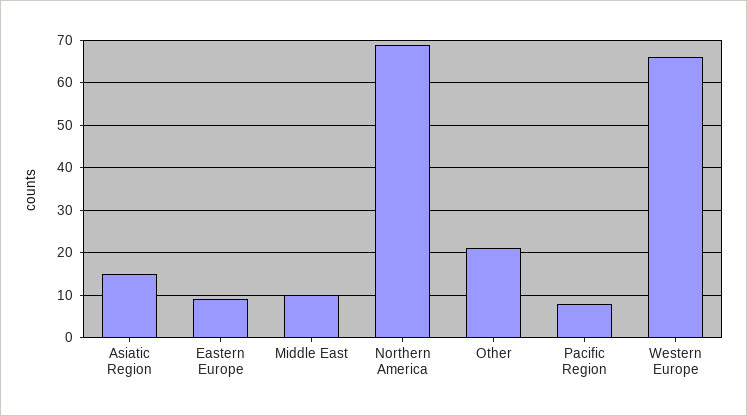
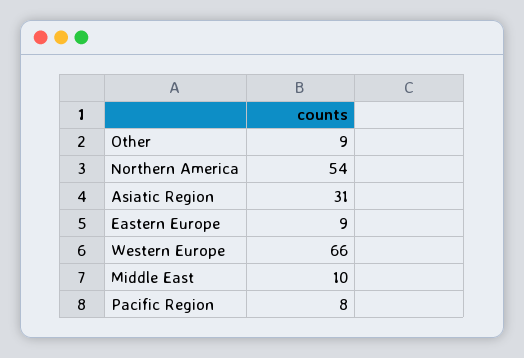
  {
-   "Asiatic Region": 15,
+   "Asiatic Region": 31,
    "Eastern Europe": 9,
    "Middle East": 10,
-   "Northern America": 70,
+   "Northern America": 54,
-   "Other": 20,
+   "Other": 9,
    "Pacific Region": 8,
    "Western Europe": 66
  }

